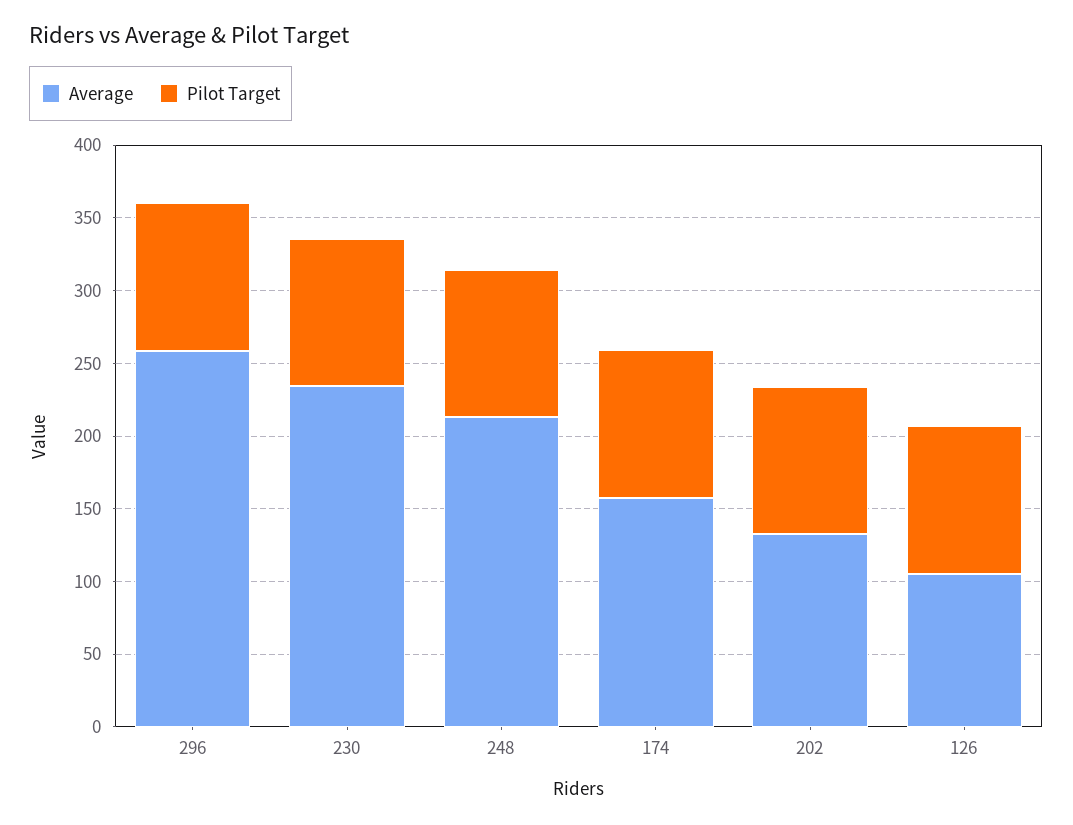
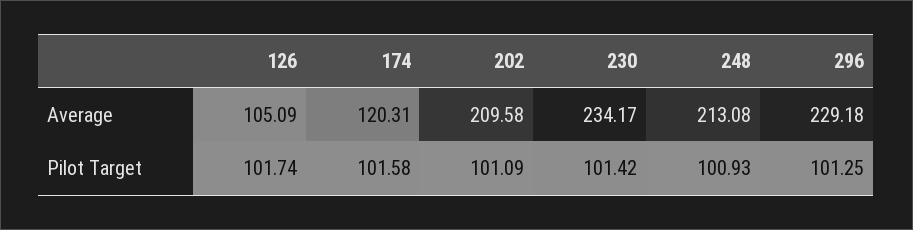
  {
    "Average": {
-     "296": 260,
+     "296": 229.18,
      "230": 234.17,
      "248": 213.08,
-     "174": 160,
+     "174": 120.31,
-     "202": 130,
+     "202": 209.58,
      "126": 105.09
    },
    "Pilot Target": {
      "296": 101.25,
      "230": 101.42,
      "248": 100.93,
      "174": 101.58,
      "202": 101.09,
      "126": 101.74
    }
  }

